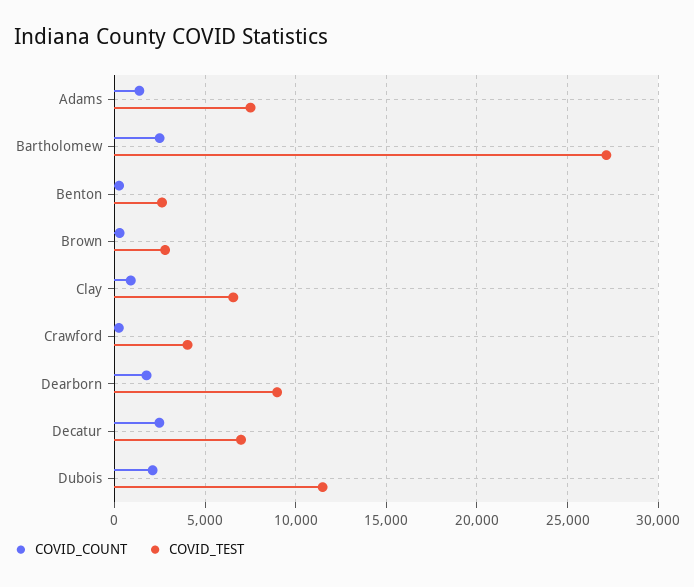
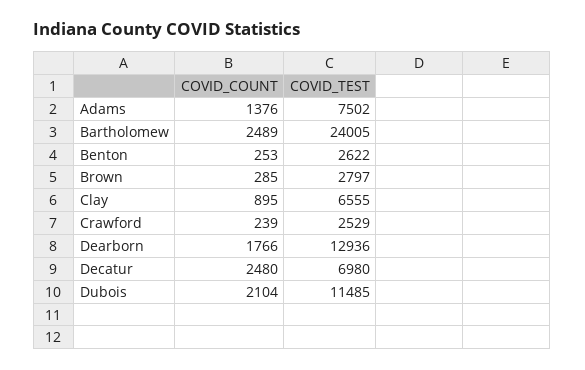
  {
    "COVID_COUNT": {
      "Adams": 1376,
      "Bartholomew": 2489,
      "Benton": 253,
      "Brown": 285,
      "Clay": 895,
      "Crawford": 239,
      "Dearborn": 1766,
      "Decatur": 2480,
      "Dubois": 2104
    },
    "COVID_TEST": {
      "Adams": 7502,
-     "Bartholomew": 27000,
+     "Bartholomew": 24005,
      "Benton": 2622,
      "Brown": 2797,
      "Clay": 6555,
-     "Crawford": 4000,
+     "Crawford": 2529,
-     "Dearborn": 9000,
+     "Dearborn": 12936,
      "Decatur": 6980,
      "Dubois": 11485
    }
  }

